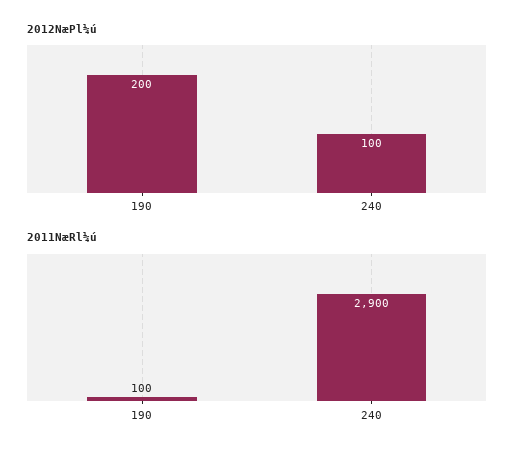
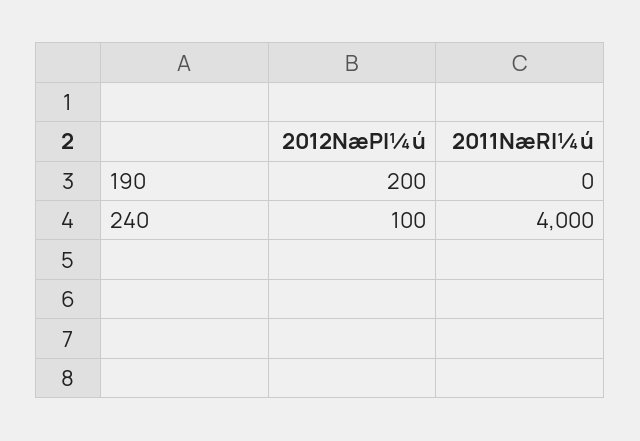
  {
    "2012NæPl¼ú": {
      "190": 200,
      "240": 100
    },
    "2011NæRl¼ú": {
-     "190": 100,
+     "190": 0,
-     "240": 2900
+     "240": 4000
    }
  }

